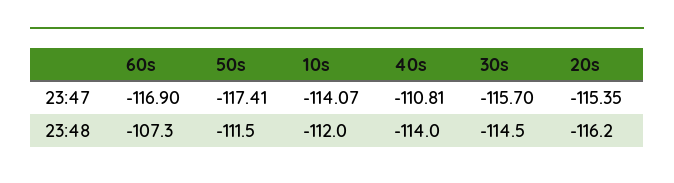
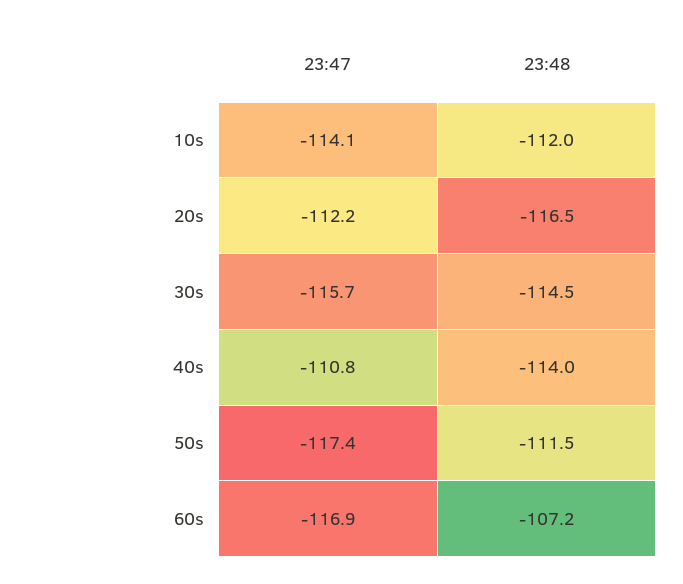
  {
    "60s": {
      "23:47": -116.9,
-     "23:48": -107.3
+     "23:48": -107.2
    },
    "50s": {
      "23:47": -117.41,
      "23:48": -111.5
    },
    "10s": {
      "23:47": -114.07,
      "23:48": -112
    },
    "40s": {
      "23:47": -110.81,
      "23:48": -114
    },
    "30s": {
      "23:47": -115.7,
      "23:48": -114.5
    },
    "20s": {
-     "23:47": -115.35,
+     "23:47": -112.2,
-     "23:48": -116.2
+     "23:48": -116.5
    }
  }

